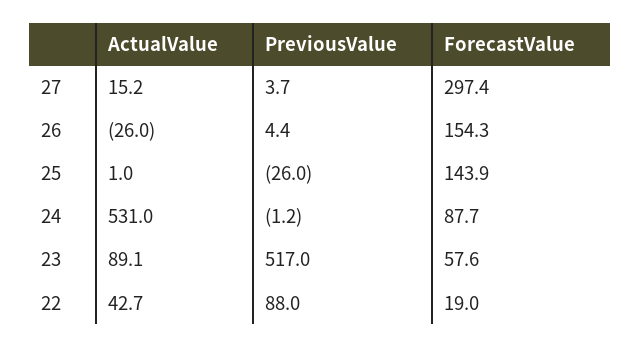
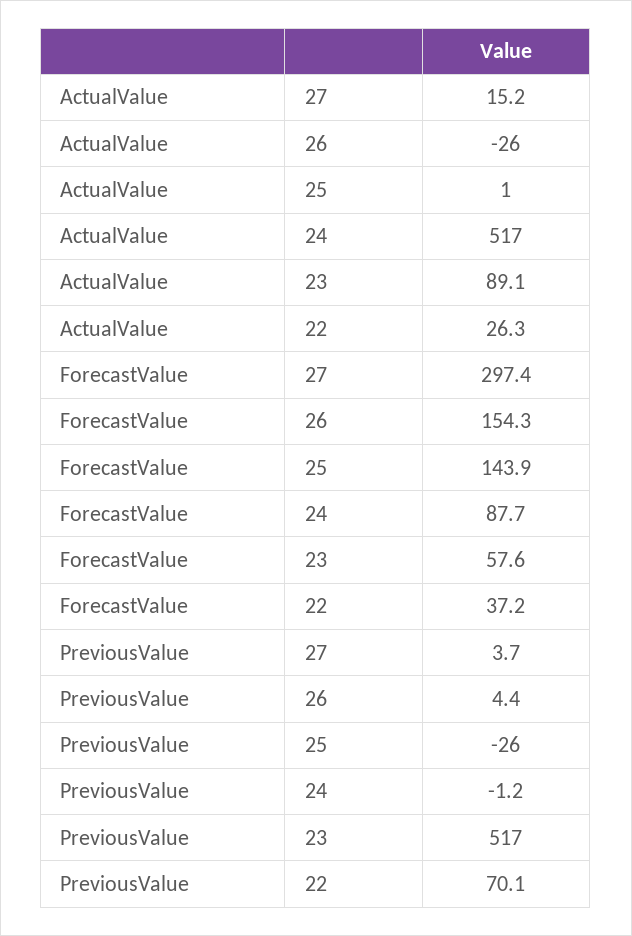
  {
    "ActualValue": {
      "27": 15.2,
      "26": -26,
      "25": 1,
-     "24": 531,
+     "24": 517,
      "23": 89.1,
-     "22": 42.7
+     "22": 26.3
    },
    "PreviousValue": {
      "27": 3.7,
      "26": 4.4,
      "25": -26,
      "24": -1.2,
      "23": 517,
-     "22": 88
+     "22": 70.1
    },
    "ForecastValue": {
      "27": 297.4,
      "26": 154.3,
      "25": 143.9,
      "24": 87.7,
      "23": 57.6,
-     "22": 19
+     "22": 37.2
    }
  }

